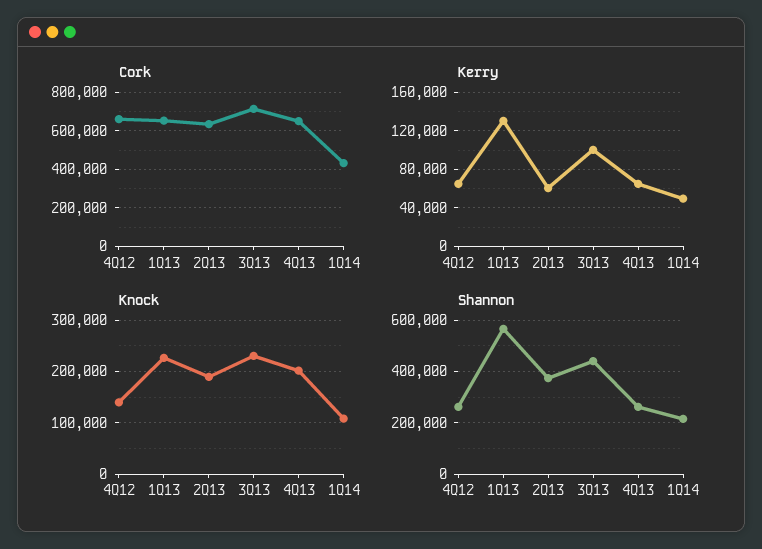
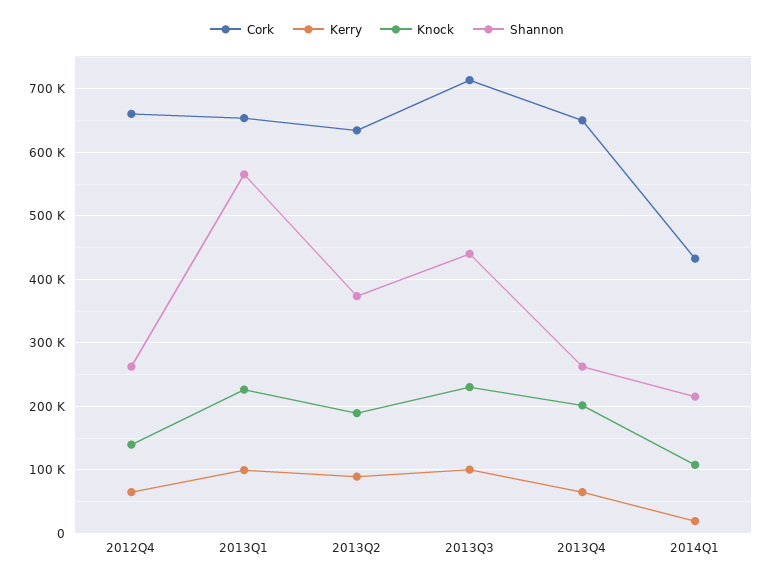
  {
    "Cork": {
      "4Q12": 660000,
      "1Q13": 650000,
      "2Q13": 630000,
      "3Q13": 710000,
      "4Q13": 650000,
      "1Q14": 430000
    },
    "Kerry": {
      "4Q12": 60000,
-     "1Q13": 130000,
+     "1Q13": 100000,
-     "2Q13": 60000,
+     "2Q13": 90000,
      "3Q13": 100000,
      "4Q13": 60000,
-     "1Q14": 50000
+     "1Q14": 20000
    },
    "Knock": {
      "4Q12": 140000,
      "1Q13": 230000,
      "2Q13": 190000,
      "3Q13": 230000,
      "4Q13": 200000,
      "1Q14": 110000
    },
    "Shannon": {
      "4Q12": 260000,
      "1Q13": 570000,
      "2Q13": 370000,
      "3Q13": 440000,
      "4Q13": 260000,
      "1Q14": 220000
    }
  }

